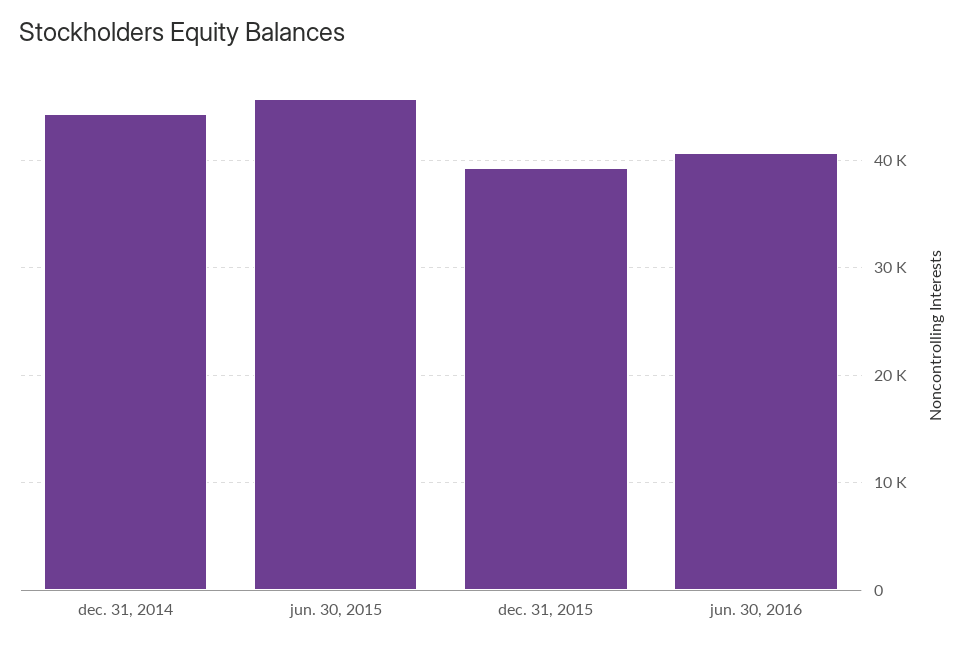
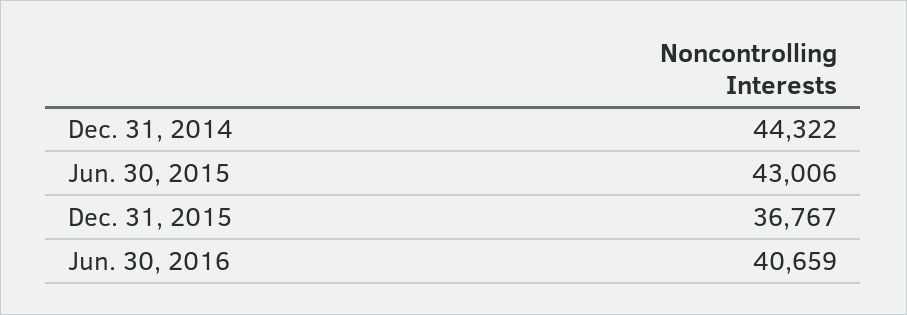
  {
    "dec. 31, 2014": 44322,
-   "jun. 30, 2015": 46000,
+   "jun. 30, 2015": 43006,
-   "dec. 31, 2015": 39000,
+   "dec. 31, 2015": 36767,
    "jun. 30, 2016": 40659
  }

